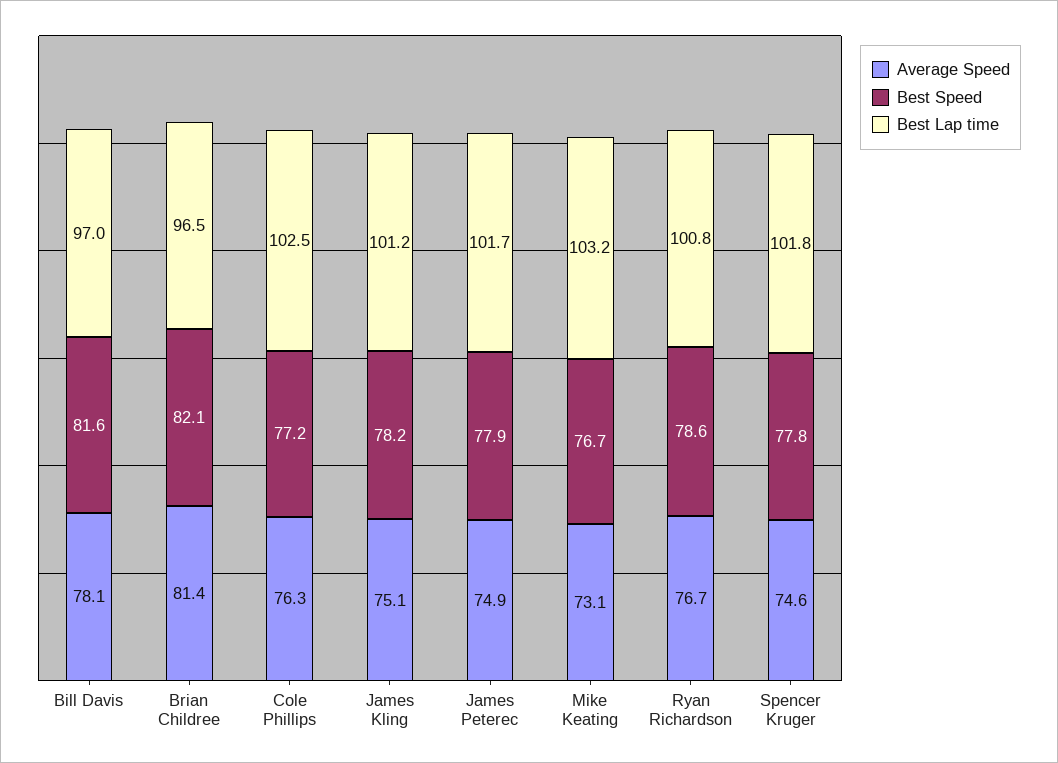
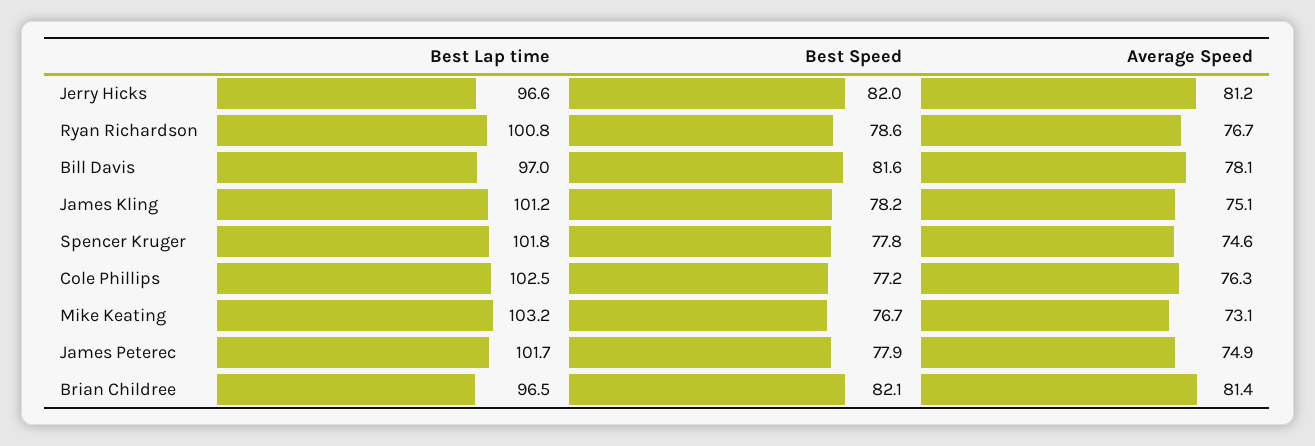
  {
    "Average Speed": {
      "Bill Davis": 78.1,
      "Brian Childree": 81.4,
      "Cole Phillips": 76.3,
      "James Kling": 75.1,
      "James Peterec": 74.9,
      "Mike Keating": 73.1,
      "Ryan Richardson": 76.7,
-     "Spencer Kruger": 74.6
+     "Spencer Kruger": 74.6,
+     "Jerry Hicks": 81.2
    },
    "Best Speed": {
      "Bill Davis": 81.6,
      "Brian Childree": 82.1,
      "Cole Phillips": 77.2,
      "James Kling": 78.2,
      "James Peterec": 77.9,
      "Mike Keating": 76.7,
      "Ryan Richardson": 78.6,
-     "Spencer Kruger": 77.8
+     "Spencer Kruger": 77.8,
+     "Jerry Hicks": 82
    },
    "Best Lap time": {
      "Bill Davis": 97,
      "Brian Childree": 96.5,
      "Cole Phillips": 102.5,
      "James Kling": 101.2,
      "James Peterec": 101.7,
      "Mike Keating": 103.2,
      "Ryan Richardson": 100.8,
-     "Spencer Kruger": 101.8
+     "Spencer Kruger": 101.8,
+     "Jerry Hicks": 96.6
    }
  }

